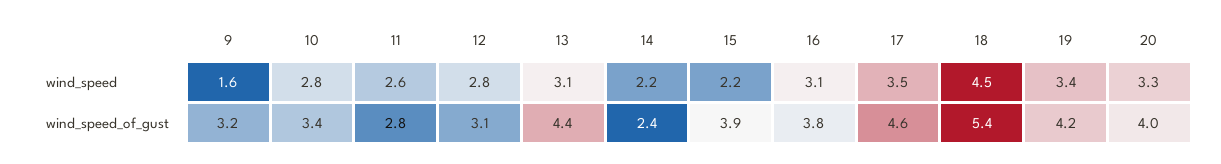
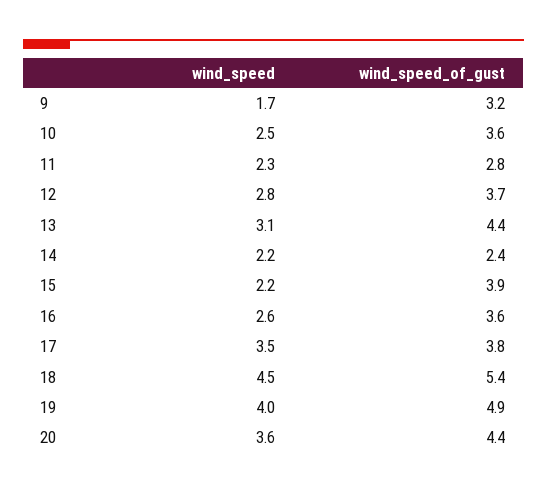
  {
    "9": {
-     "wind_speed": 1.6,
+     "wind_speed": 1.7,
      "wind_speed_of_gust": 3.2
    },
    "10": {
-     "wind_speed": 2.8,
+     "wind_speed": 2.5,
-     "wind_speed_of_gust": 3.4
+     "wind_speed_of_gust": 3.6
    },
    "11": {
-     "wind_speed": 2.6,
+     "wind_speed": 2.3,
      "wind_speed_of_gust": 2.8
    },
    "12": {
      "wind_speed": 2.8,
-     "wind_speed_of_gust": 3.1
+     "wind_speed_of_gust": 3.7
    },
    "13": {
      "wind_speed": 3.1,
      "wind_speed_of_gust": 4.4
    },
    "14": {
      "wind_speed": 2.2,
      "wind_speed_of_gust": 2.4
    },
    "15": {
      "wind_speed": 2.2,
      "wind_speed_of_gust": 3.9
    },
    "16": {
-     "wind_speed": 3.1,
+     "wind_speed": 2.6,
-     "wind_speed_of_gust": 3.8
+     "wind_speed_of_gust": 3.6
    },
    "17": {
      "wind_speed": 3.5,
-     "wind_speed_of_gust": 4.6
+     "wind_speed_of_gust": 3.8
    },
    "18": {
      "wind_speed": 4.5,
      "wind_speed_of_gust": 5.4
    },
    "19": {
-     "wind_speed": 3.4,
+     "wind_speed": 4,
-     "wind_speed_of_gust": 4.2
+     "wind_speed_of_gust": 4.9
    },
    "20": {
-     "wind_speed": 3.3,
+     "wind_speed": 3.6,
-     "wind_speed_of_gust": 4
+     "wind_speed_of_gust": 4.4
    }
  }

